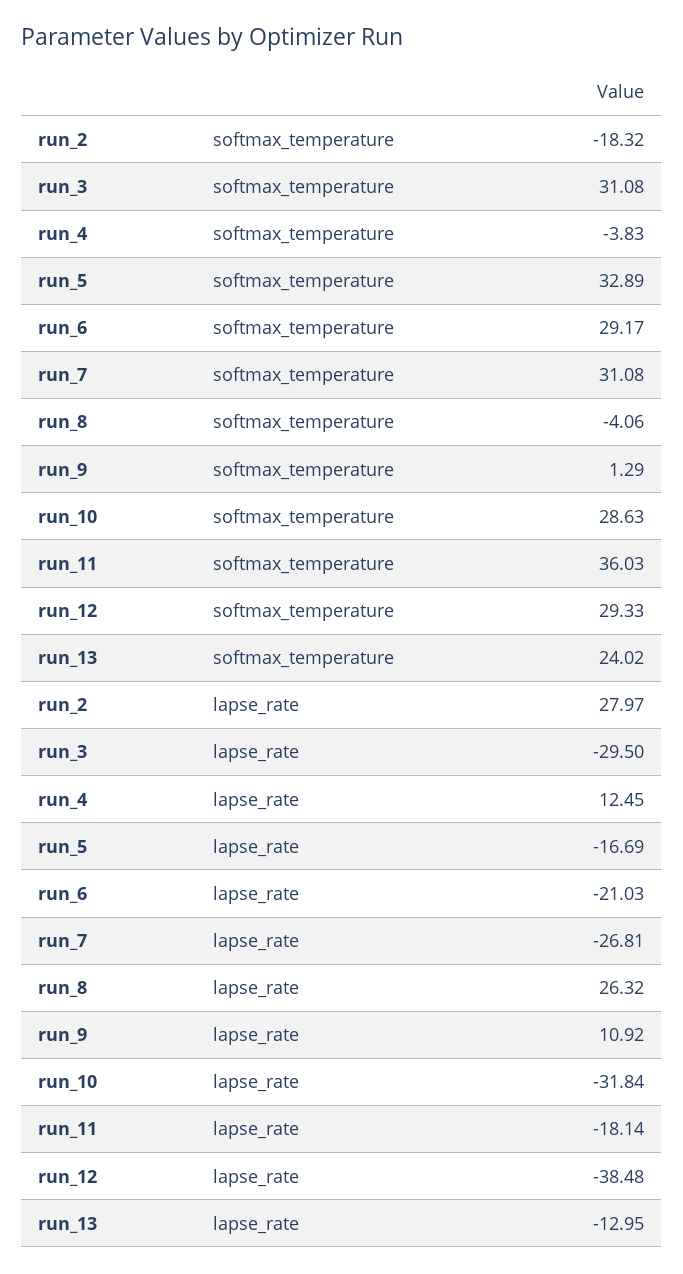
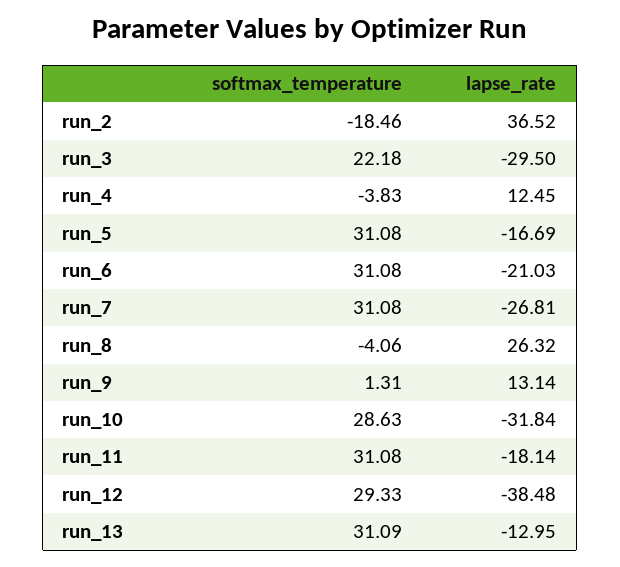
  {
    "run_2": {
-     "softmax_temperature": -18.32,
+     "softmax_temperature": -18.46,
-     "lapse_rate": 27.97
+     "lapse_rate": 36.52
    },
    "run_3": {
-     "softmax_temperature": 31.08,
+     "softmax_temperature": 22.18,
      "lapse_rate": -29.5
    },
    "run_4": {
      "softmax_temperature": -3.83,
      "lapse_rate": 12.45
    },
    "run_5": {
-     "softmax_temperature": 32.89,
+     "softmax_temperature": 31.08,
      "lapse_rate": -16.69
    },
    "run_6": {
-     "softmax_temperature": 29.17,
+     "softmax_temperature": 31.08,
      "lapse_rate": -21.03
    },
    "run_7": {
      "softmax_temperature": 31.08,
      "lapse_rate": -26.81
    },
    "run_8": {
      "softmax_temperature": -4.06,
      "lapse_rate": 26.32
    },
    "run_9": {
-     "softmax_temperature": 1.29,
+     "softmax_temperature": 1.31,
-     "lapse_rate": 10.92
+     "lapse_rate": 13.14
    },
    "run_10": {
      "softmax_temperature": 28.63,
      "lapse_rate": -31.84
    },
    "run_11": {
-     "softmax_temperature": 36.03,
+     "softmax_temperature": 31.08,
      "lapse_rate": -18.14
    },
    "run_12": {
      "softmax_temperature": 29.33,
      "lapse_rate": -38.48
    },
    "run_13": {
-     "softmax_temperature": 24.02,
+     "softmax_temperature": 31.09,
      "lapse_rate": -12.95
    }
  }

